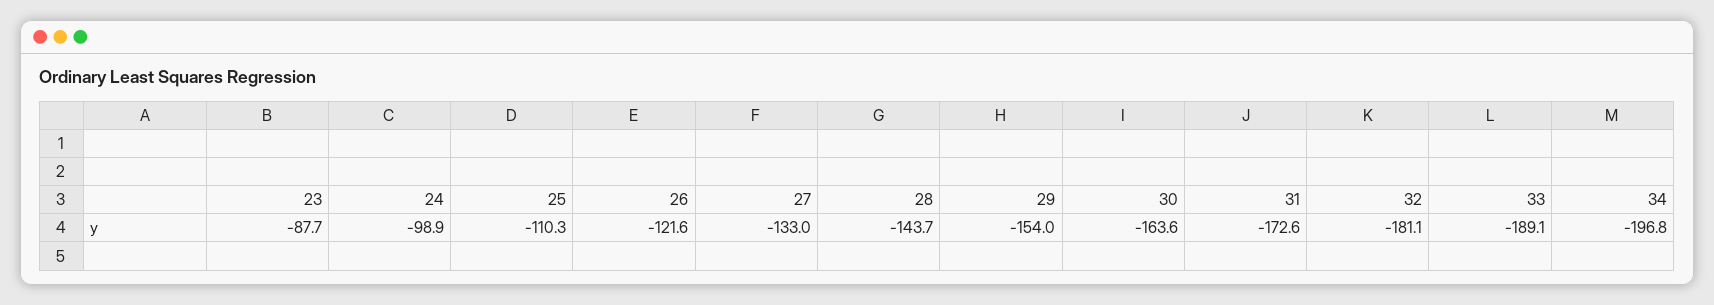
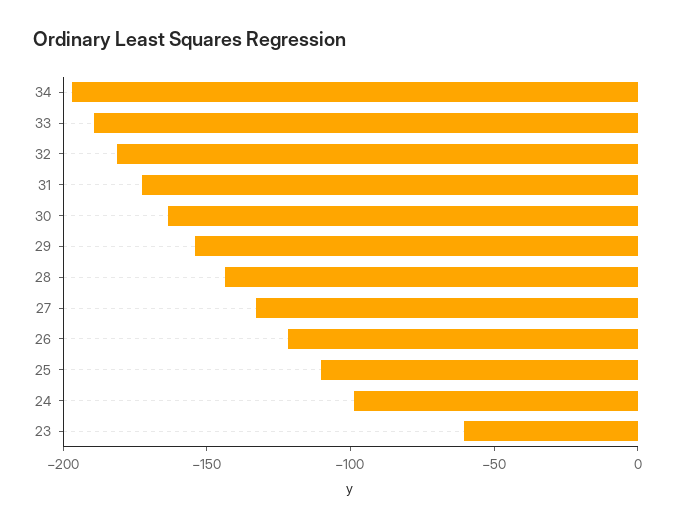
  {
-   "23": -87.7,
+   "23": -60,
    "24": -98.9,
    "25": -110.3,
    "26": -121.6,
    "27": -133,
    "28": -143.7,
    "29": -154,
    "30": -163.6,
    "31": -172.6,
    "32": -181.1,
    "33": -189.1,
    "34": -196.8
  }

